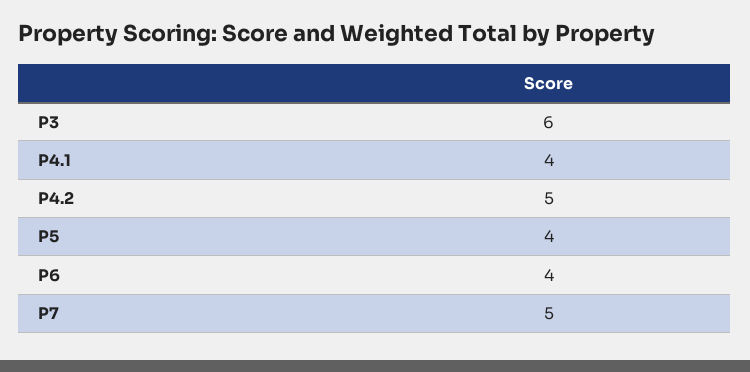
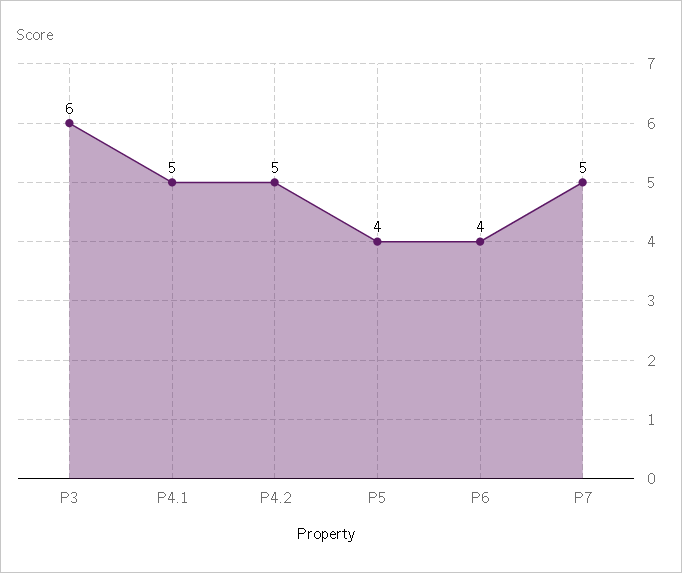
  {
    "P3": 6,
-   "P4.1": 4,
+   "P4.1": 5,
    "P4.2": 5,
    "P5": 4,
    "P6": 4,
    "P7": 5
  }

